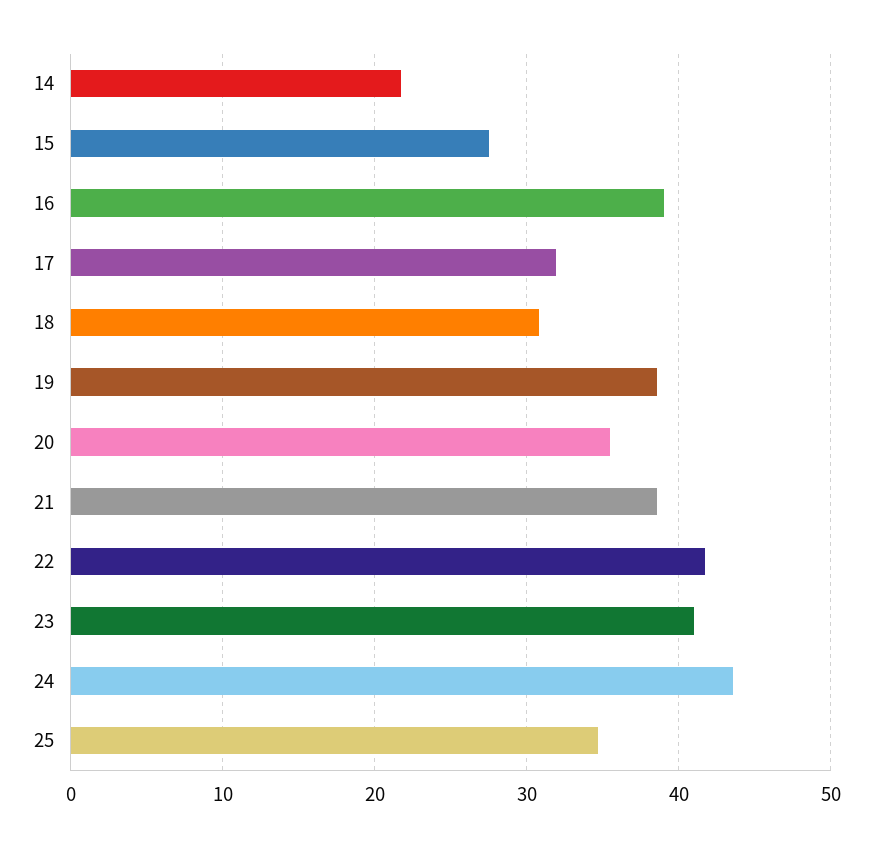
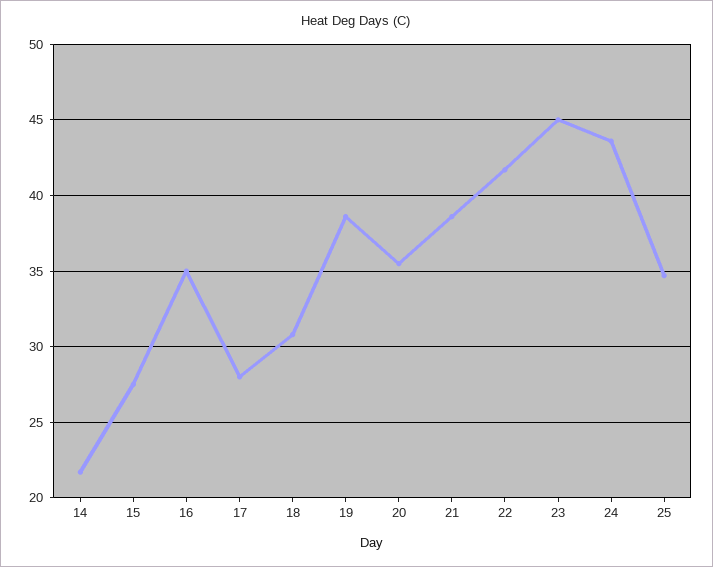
  {
    "14": 21.5,
    "15": 27.5,
-   "16": 39,
+   "16": 35,
-   "17": 32,
+   "17": 28,
    "18": 31,
    "19": 38.5,
    "20": 35.5,
    "21": 38.5,
    "22": 41.5,
-   "23": 41,
+   "23": 45,
    "24": 43.5,
    "25": 34.5
  }

